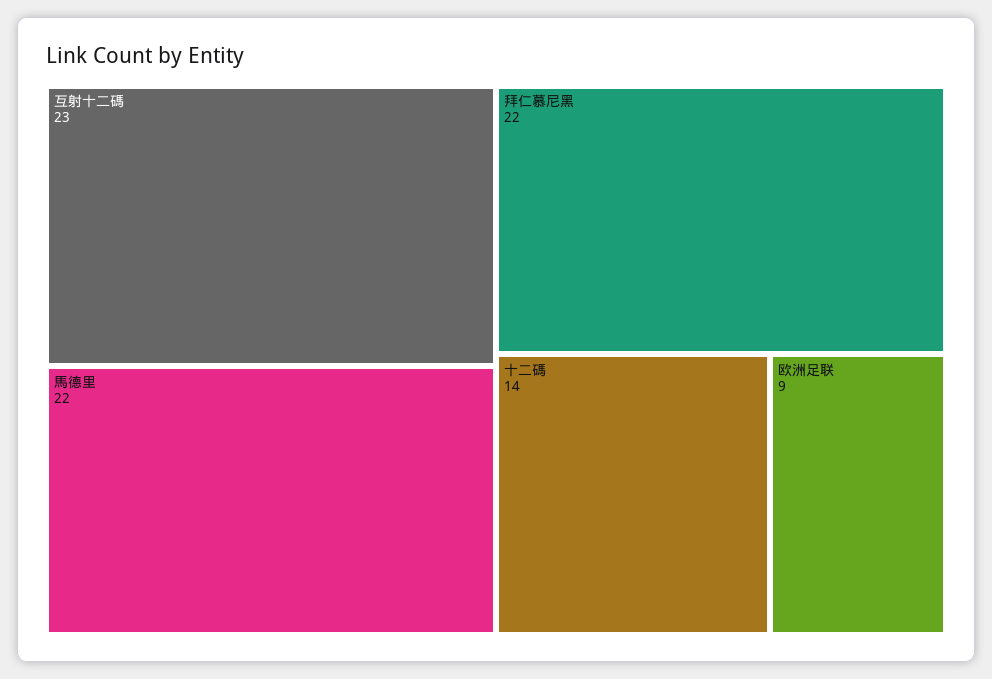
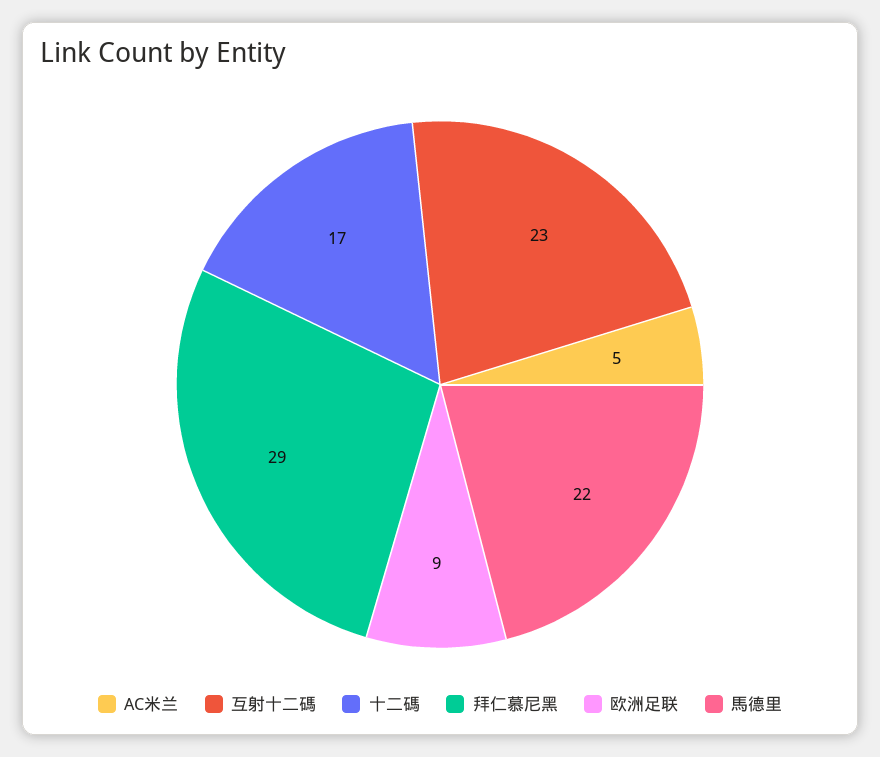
  {
    "互射十二碼": 23,
    "馬德里": 22,
-   "拜仁慕尼黑": 22,
+   "拜仁慕尼黑": 29,
-   "十二碼": 14,
+   "十二碼": 17,
-   "欧洲足联": 9
+   "欧洲足联": 9,
+   "AC米兰": 5
  }

